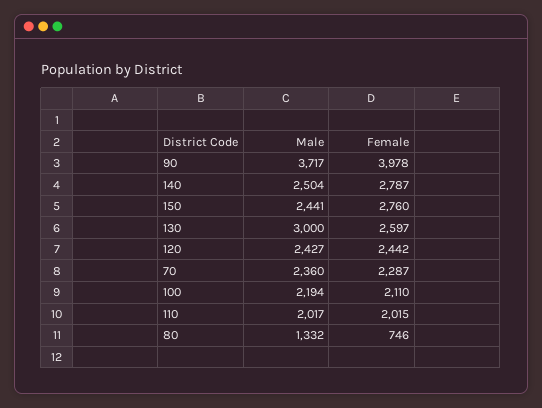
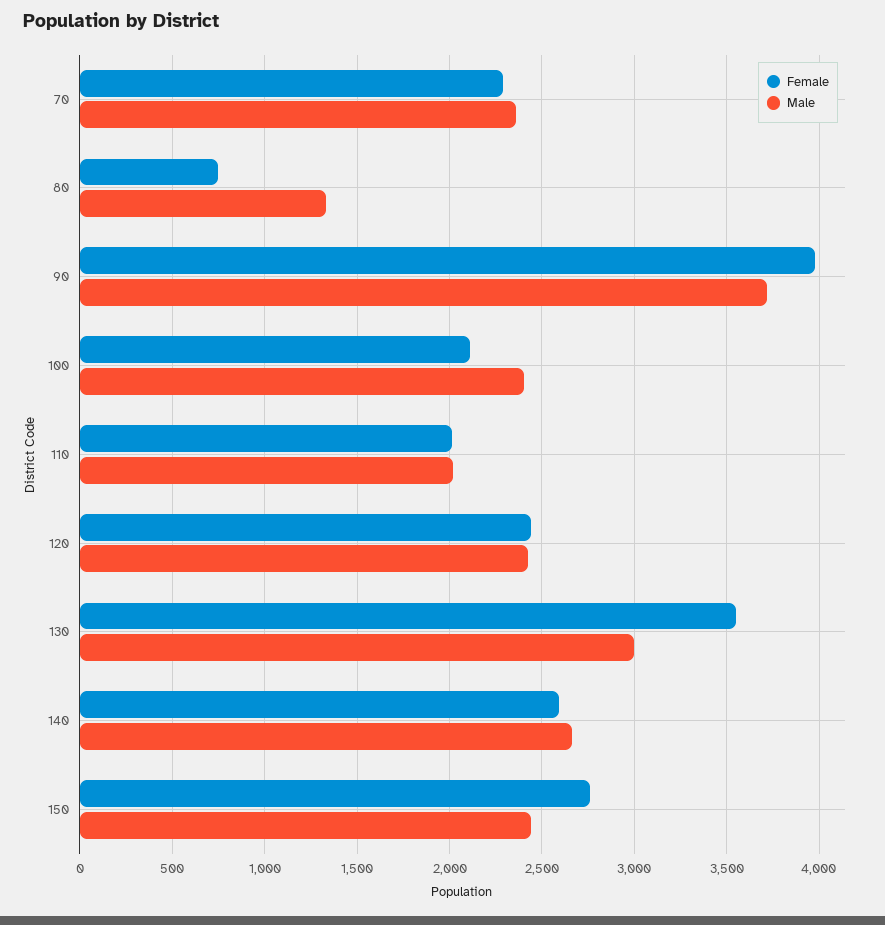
  {
    "Male": {
      "90": 3717,
-     "140": 2504,
+     "140": 2650,
      "150": 2441,
      "130": 3000,
      "120": 2427,
      "70": 2360,
-     "100": 2194,
+     "100": 2400,
      "110": 2017,
      "80": 1332
    },
    "Female": {
      "90": 3978,
-     "140": 2787,
+     "140": 2600,
      "150": 2760,
-     "130": 2597,
+     "130": 3550,
      "120": 2442,
      "70": 2287,
      "100": 2110,
      "110": 2015,
      "80": 746
    }
  }

